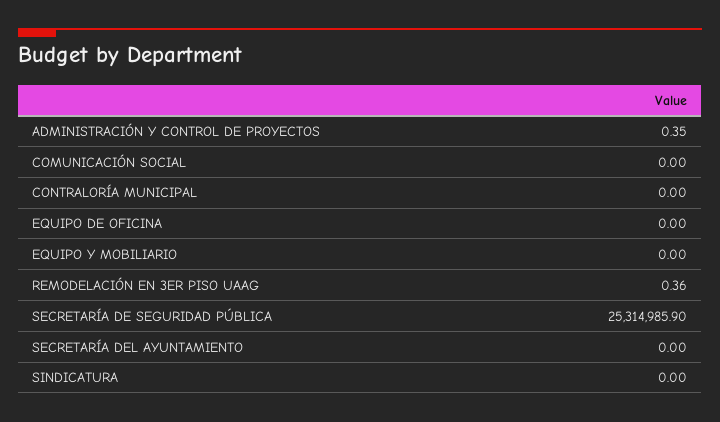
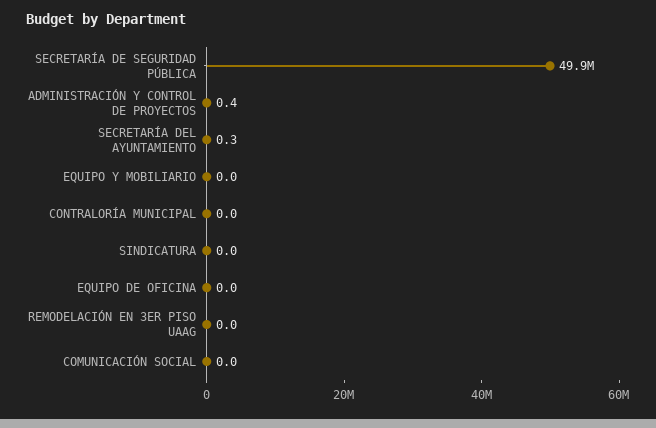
  {
    "ADMINISTRACIÓN Y CONTROL DE PROYECTOS": 0.35,
    "COMUNICACIÓN SOCIAL": 0,
    "CONTRALORÍA MUNICIPAL": 0,
    "EQUIPO DE OFICINA": 0,
    "EQUIPO Y MOBILIARIO": 0,
-   "REMODELACIÓN EN 3ER PISO UAAG": 0.36,
+   "REMODELACIÓN EN 3ER PISO UAAG": 0,
-   "SECRETARÍA DE SEGURIDAD PÚBLICA": 25314985.9,
+   "SECRETARÍA DE SEGURIDAD PÚBLICA": 49900000,
-   "SECRETARÍA DEL AYUNTAMIENTO": 0,
+   "SECRETARÍA DEL AYUNTAMIENTO": 0.3,
    "SINDICATURA": 0
  }

